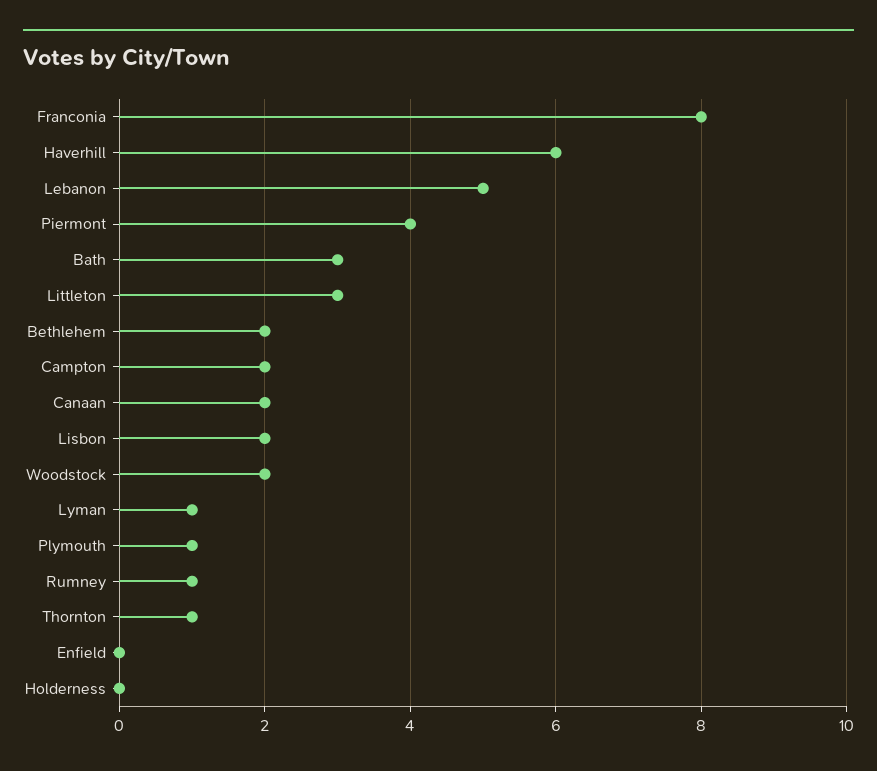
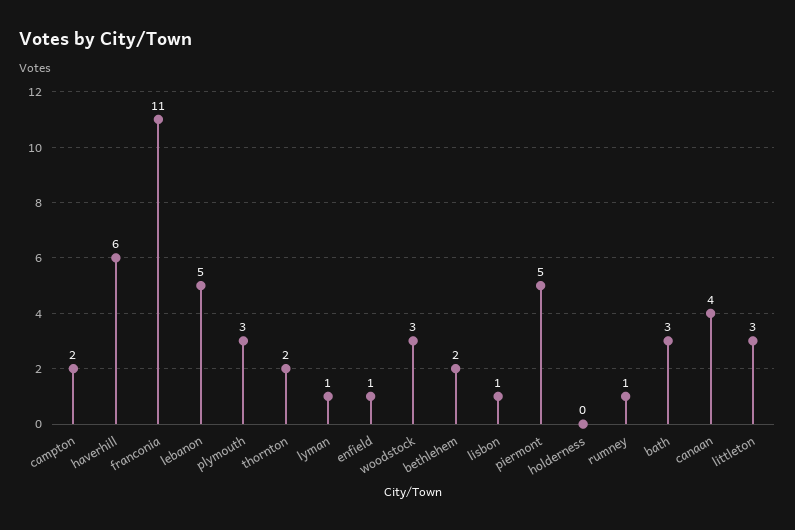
  {
-   "Franconia": 8,
+   "Franconia": 11,
    "Haverhill": 6,
    "Lebanon": 5,
-   "Piermont": 4,
+   "Piermont": 5,
    "Bath": 3,
    "Littleton": 3,
    "Bethlehem": 2,
    "Campton": 2,
-   "Canaan": 2,
+   "Canaan": 4,
-   "Lisbon": 2,
+   "Lisbon": 1,
-   "Woodstock": 2,
+   "Woodstock": 3,
    "Lyman": 1,
-   "Plymouth": 1,
+   "Plymouth": 3,
    "Rumney": 1,
-   "Thornton": 1,
+   "Thornton": 2,
-   "Enfield": 0,
+   "Enfield": 1,
    "Holderness": 0
  }

